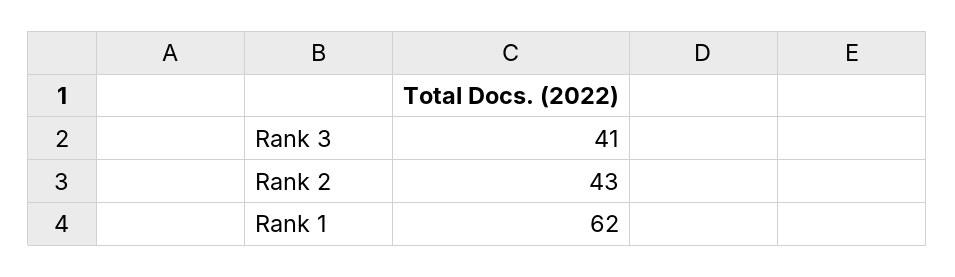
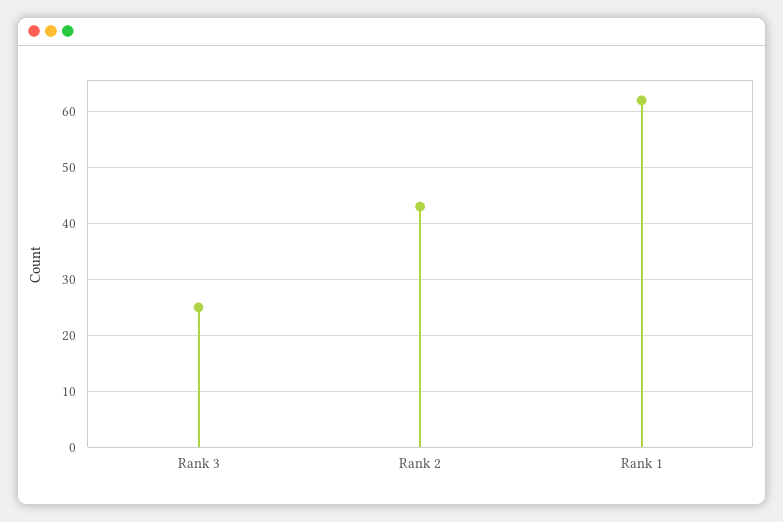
  {
-   "Rank 3": 41,
+   "Rank 3": 25,
    "Rank 2": 43,
    "Rank 1": 62
  }

